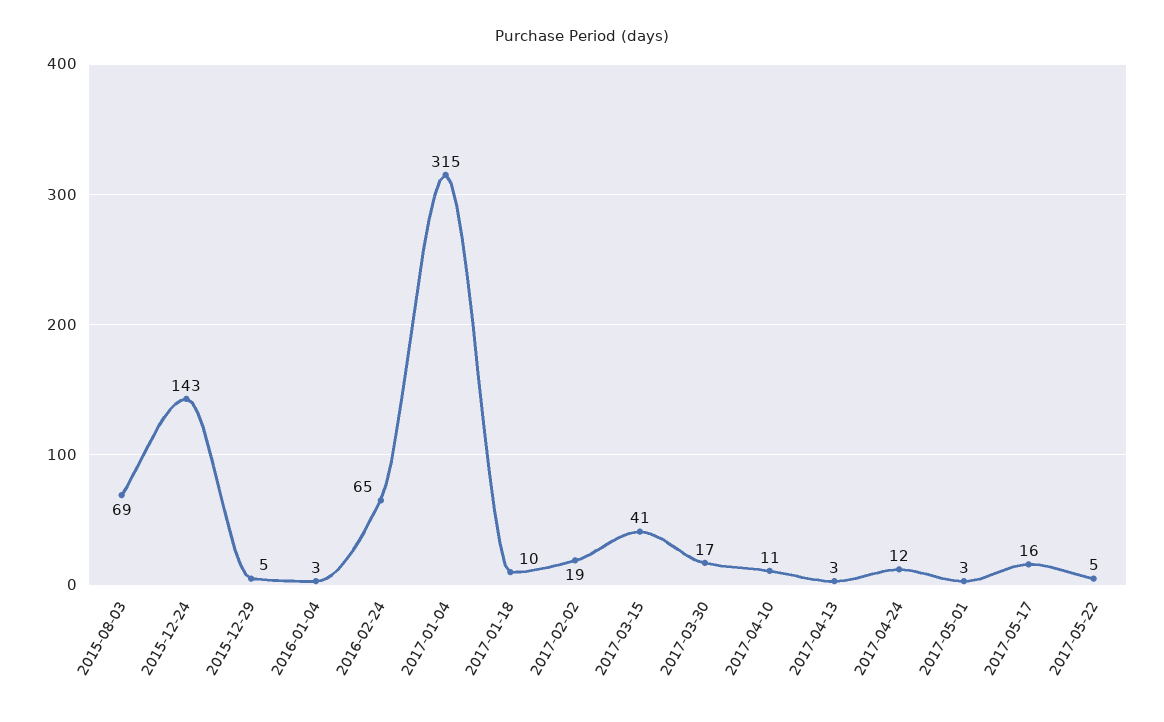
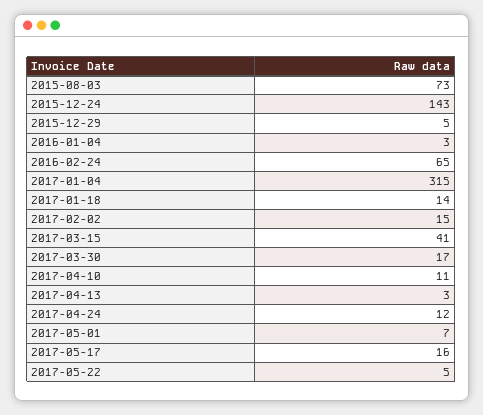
  {
-   "2015-08-03": 69,
+   "2015-08-03": 73,
    "2015-12-24": 143,
    "2015-12-29": 5,
    "2016-01-04": 3,
    "2016-02-24": 65,
    "2017-01-04": 315,
-   "2017-01-18": 10,
+   "2017-01-18": 14,
-   "2017-02-02": 19,
+   "2017-02-02": 15,
    "2017-03-15": 41,
    "2017-03-30": 17,
    "2017-04-10": 11,
    "2017-04-13": 3,
    "2017-04-24": 12,
-   "2017-05-01": 3,
+   "2017-05-01": 7,
    "2017-05-17": 16,
    "2017-05-22": 5
  }

